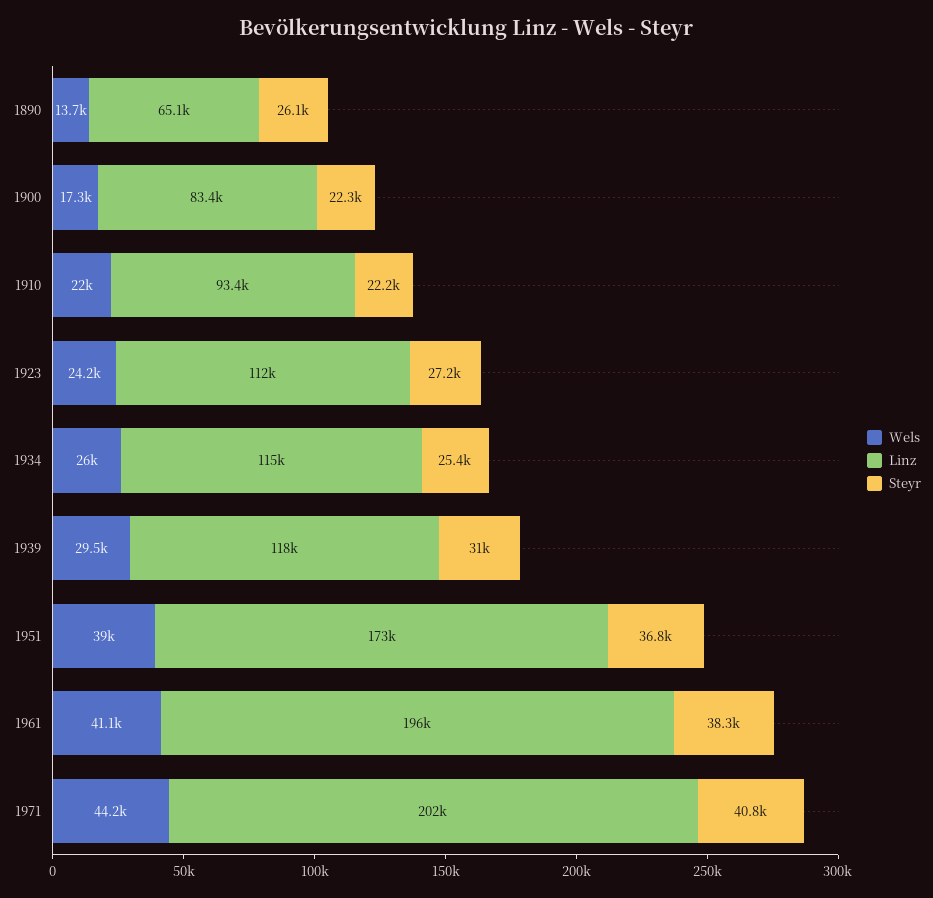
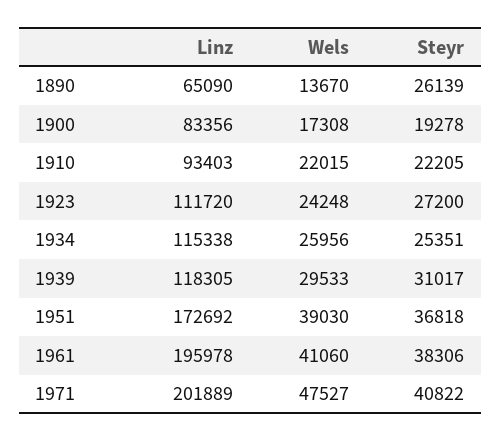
  {
    "Wels": {
      "1890": 13670,
      "1900": 17308,
      "1910": 22015,
      "1923": 24248,
      "1934": 25956,
      "1939": 29533,
      "1951": 39030,
      "1961": 41060,
-     "1971": 44200
+     "1971": 47527
    },
    "Linz": {
      "1890": 65090,
      "1900": 83356,
      "1910": 93403,
      "1923": 111720,
      "1934": 115338,
      "1939": 118305,
      "1951": 172692,
      "1961": 195978,
      "1971": 201889
    },
    "Steyr": {
      "1890": 26139,
-     "1900": 22300,
+     "1900": 19278,
      "1910": 22205,
      "1923": 27200,
      "1934": 25351,
      "1939": 31017,
      "1951": 36818,
      "1961": 38306,
      "1971": 40822
    }
  }

